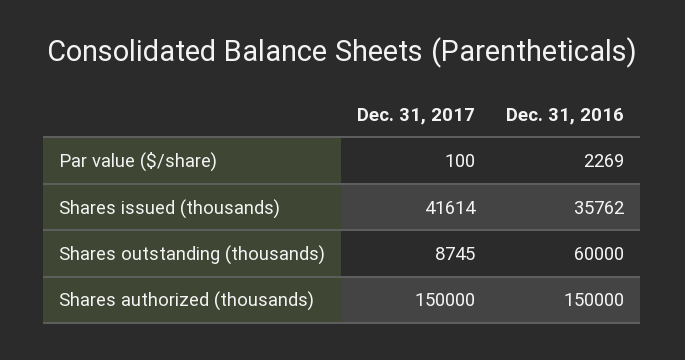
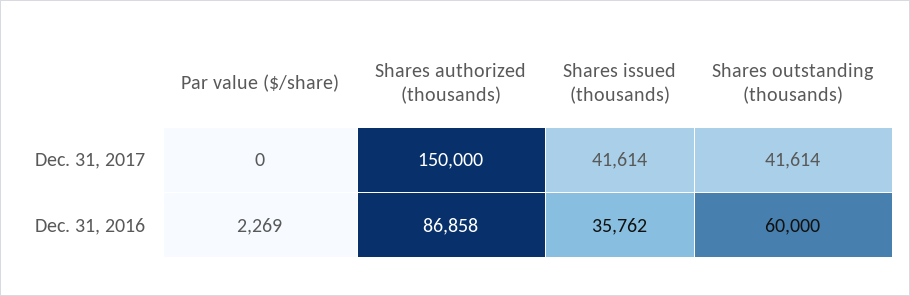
  {
    "Dec. 31, 2017": {
-     "Par value ($/share)": 100,
+     "Par value ($/share)": 0,
      "Shares issued (thousands)": 41614,
-     "Shares outstanding (thousands)": 8745,
+     "Shares outstanding (thousands)": 41614,
      "Shares authorized (thousands)": 150000
    },
    "Dec. 31, 2016": {
      "Par value ($/share)": 2269,
      "Shares issued (thousands)": 35762,
      "Shares outstanding (thousands)": 60000,
-     "Shares authorized (thousands)": 150000
+     "Shares authorized (thousands)": 86858
    }
  }

